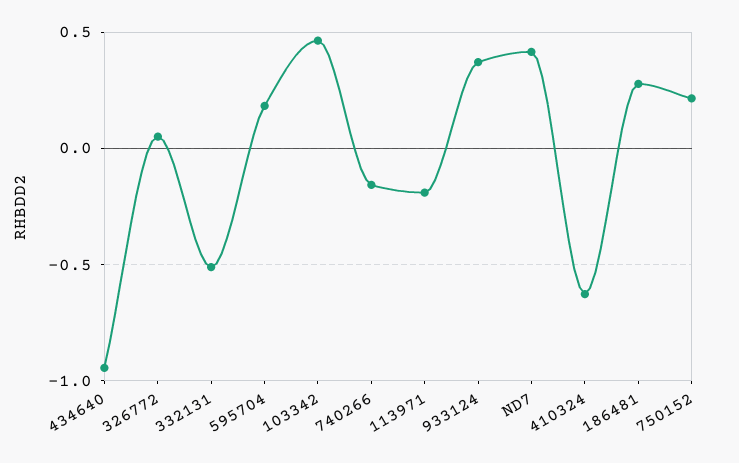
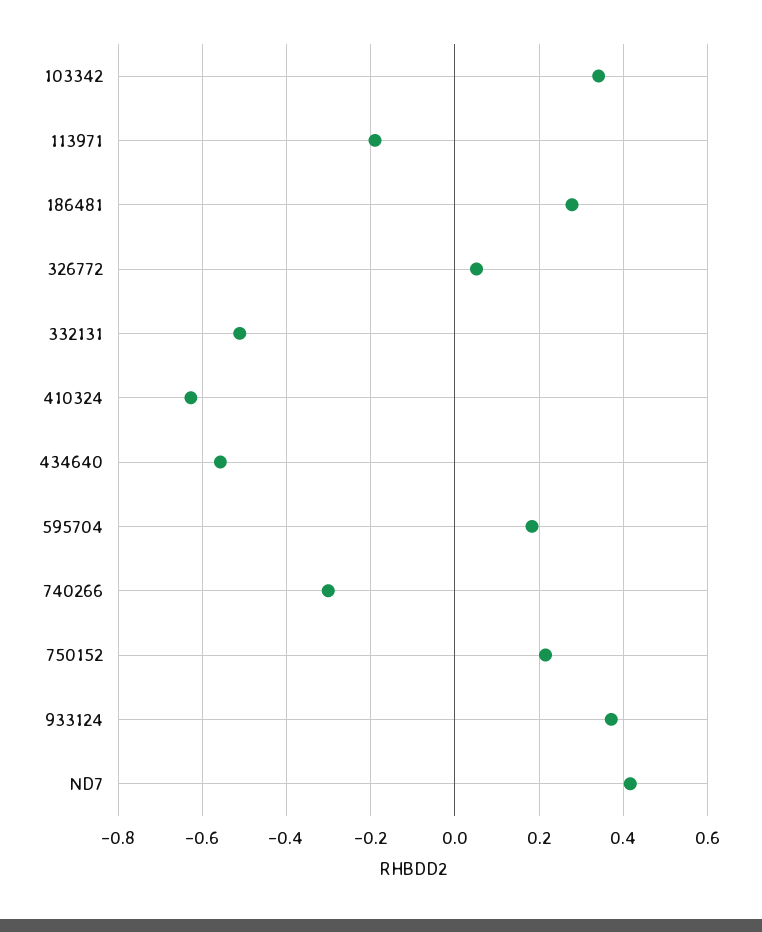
  {
-   "434640": -0.95,
+   "434640": -0.56,
    "326772": 0.06,
    "332131": -0.52,
    "595704": 0.18,
-   "103342": 0.45,
+   "103342": 0.34,
-   "740266": -0.15,
+   "740266": -0.3,
    "113971": -0.2,
    "933124": 0.38,
    "ND7": 0.42,
    "410324": -0.62,
    "186481": 0.28,
    "750152": 0.22
  }

